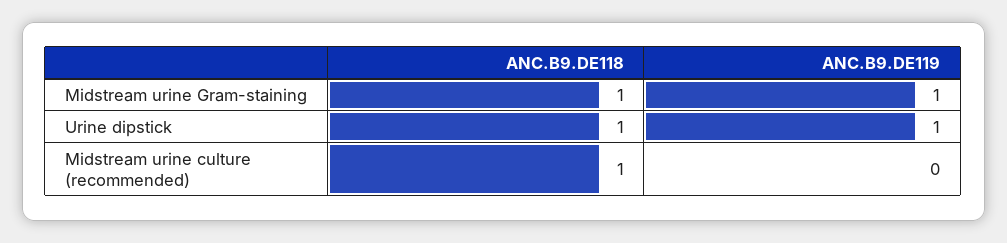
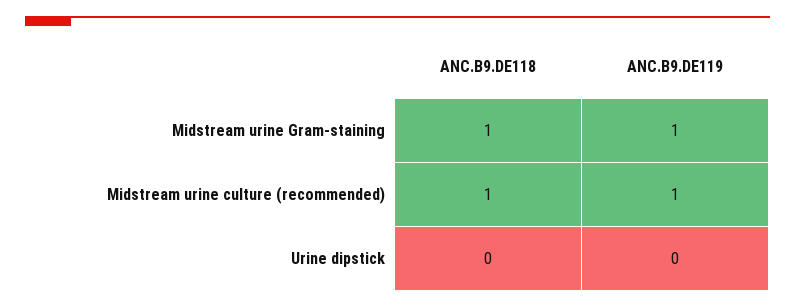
  {
    "ANC.B9.DE118": {
      "Midstream urine Gram-staining": 1,
-     "Urine dipstick": 1,
+     "Urine dipstick": 0,
      "Midstream urine culture (recommended)": 1
    },
    "ANC.B9.DE119": {
      "Midstream urine Gram-staining": 1,
-     "Urine dipstick": 1,
+     "Urine dipstick": 0,
-     "Midstream urine culture (recommended)": 0
+     "Midstream urine culture (recommended)": 1
    }
  }

